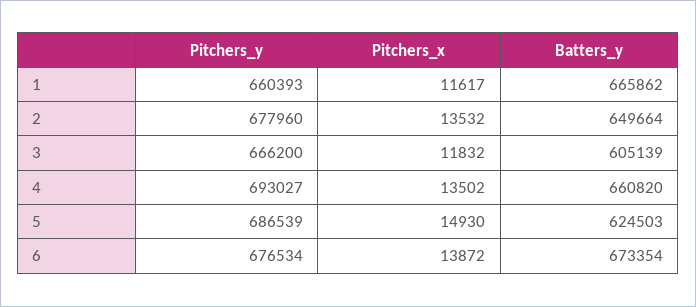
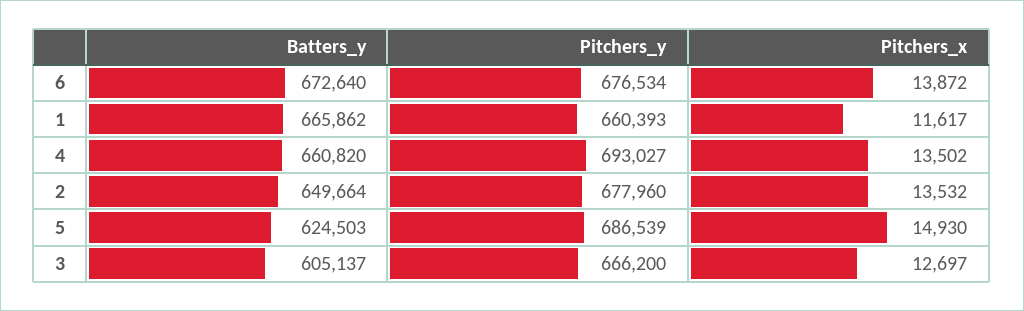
  {
    "Pitchers_y": {
      "1": 660393,
      "2": 677960,
      "3": 666200,
      "4": 693027,
      "5": 686539,
      "6": 676534
    },
    "Pitchers_x": {
      "1": 11617,
      "2": 13532,
-     "3": 11832,
+     "3": 12697,
      "4": 13502,
      "5": 14930,
      "6": 13872
    },
    "Batters_y": {
      "1": 665862,
      "2": 649664,
-     "3": 605139,
+     "3": 605137,
      "4": 660820,
      "5": 624503,
-     "6": 673354
+     "6": 672640
    }
  }

